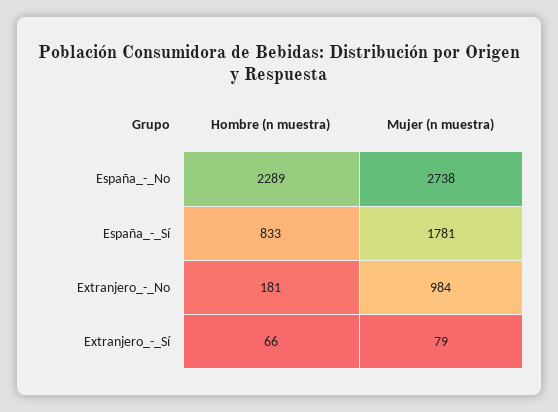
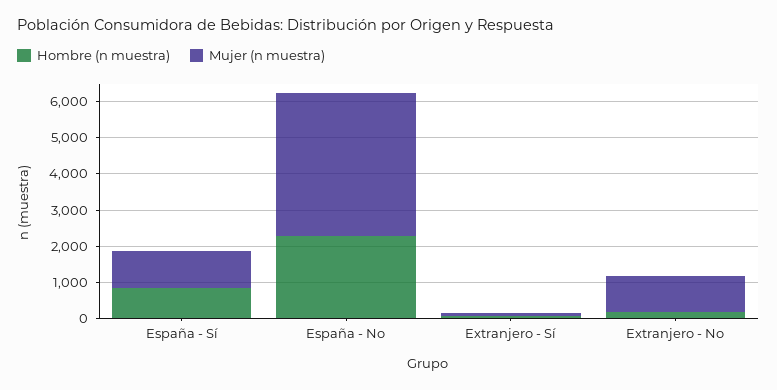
  {
    "Hombre (n muestra)": {
      "España_-_No": 2289,
      "España_-_Sí": 833,
      "Extranjero_-_No": 181,
      "Extranjero_-_Sí": 66
    },
    "Mujer (n muestra)": {
-     "España_-_No": 2738,
+     "España_-_No": 4000,
-     "España_-_Sí": 1781,
+     "España_-_Sí": 1000,
      "Extranjero_-_No": 984,
      "Extranjero_-_Sí": 79
    }
  }

